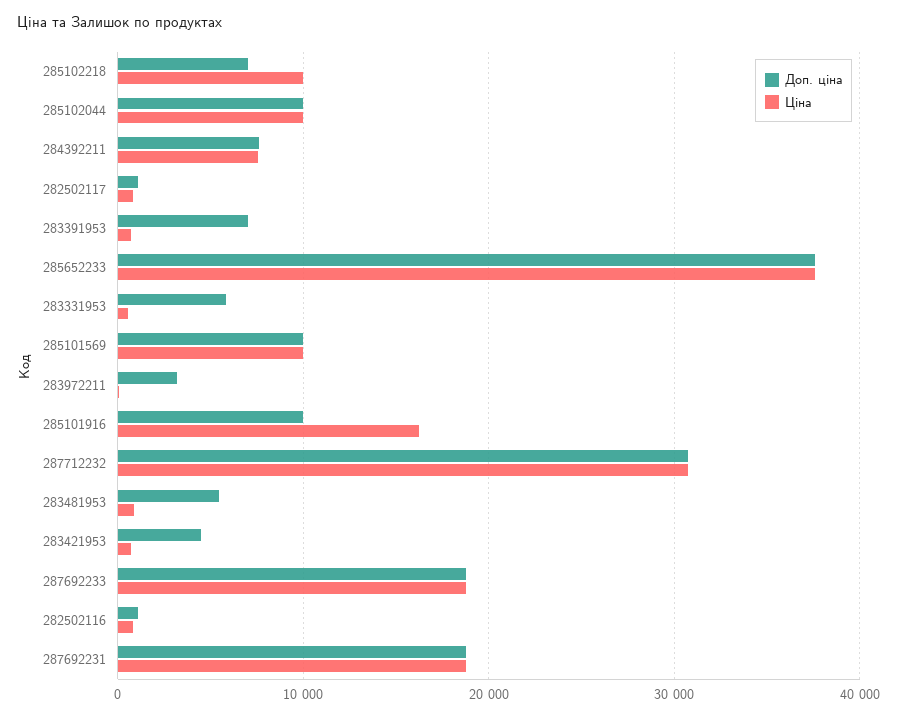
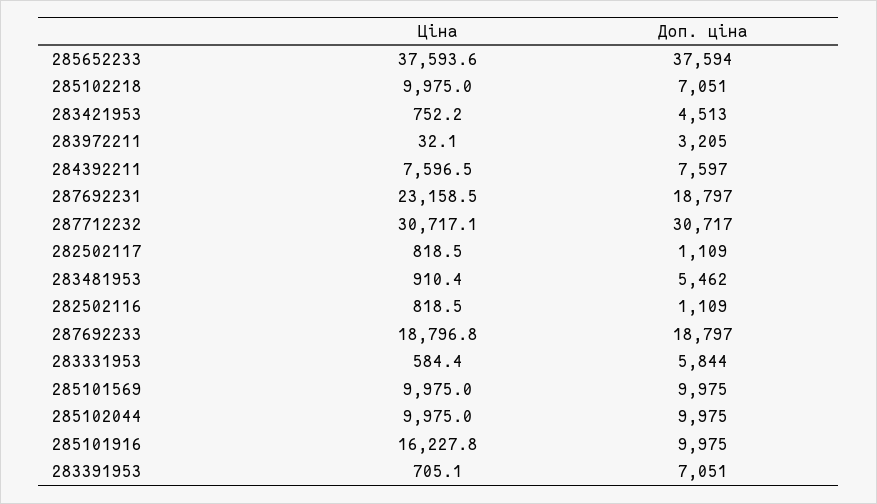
  {
    "Доп. ціна": {
      "285102218": 7051,
      "285102044": 9975,
      "284392211": 7597,
      "282502117": 1109,
      "283391953": 7051,
      "285652233": 37594,
      "283331953": 5844,
      "285101569": 9975,
      "283972211": 3205,
      "285101916": 9975,
      "287712232": 30717,
      "283481953": 5462,
      "283421953": 4513,
      "287692233": 18797,
      "282502116": 1109,
      "287692231": 18797
    },
    "Ціна": {
      "285102218": 9975,
      "285102044": 9975,
      "284392211": 7596.5,
      "282502117": 818.5,
      "283391953": 705.1,
      "285652233": 37593.6,
      "283331953": 584.4,
      "285101569": 9975,
      "283972211": 32.1,
      "285101916": 16227.8,
      "287712232": 30717.1,
      "283481953": 910.4,
      "283421953": 752.2,
      "287692233": 18796.8,
      "282502116": 818.5,
-     "287692231": 19000
+     "287692231": 23158.5
    }
  }

